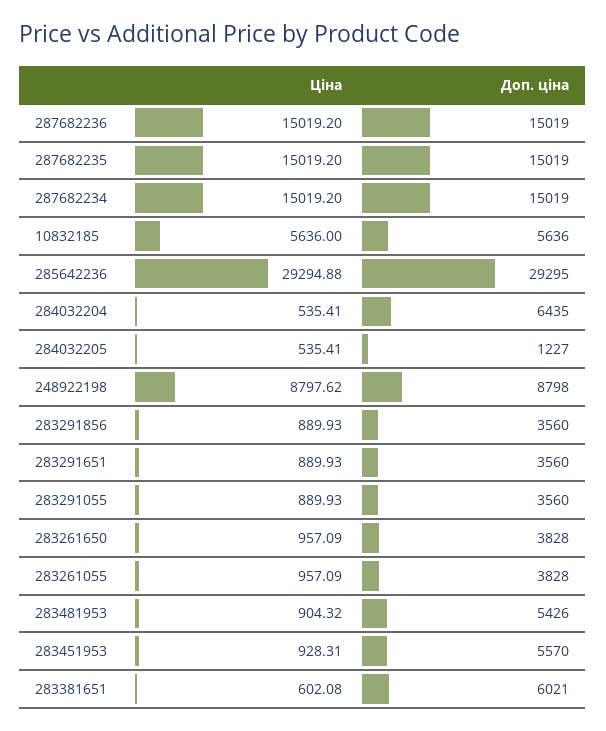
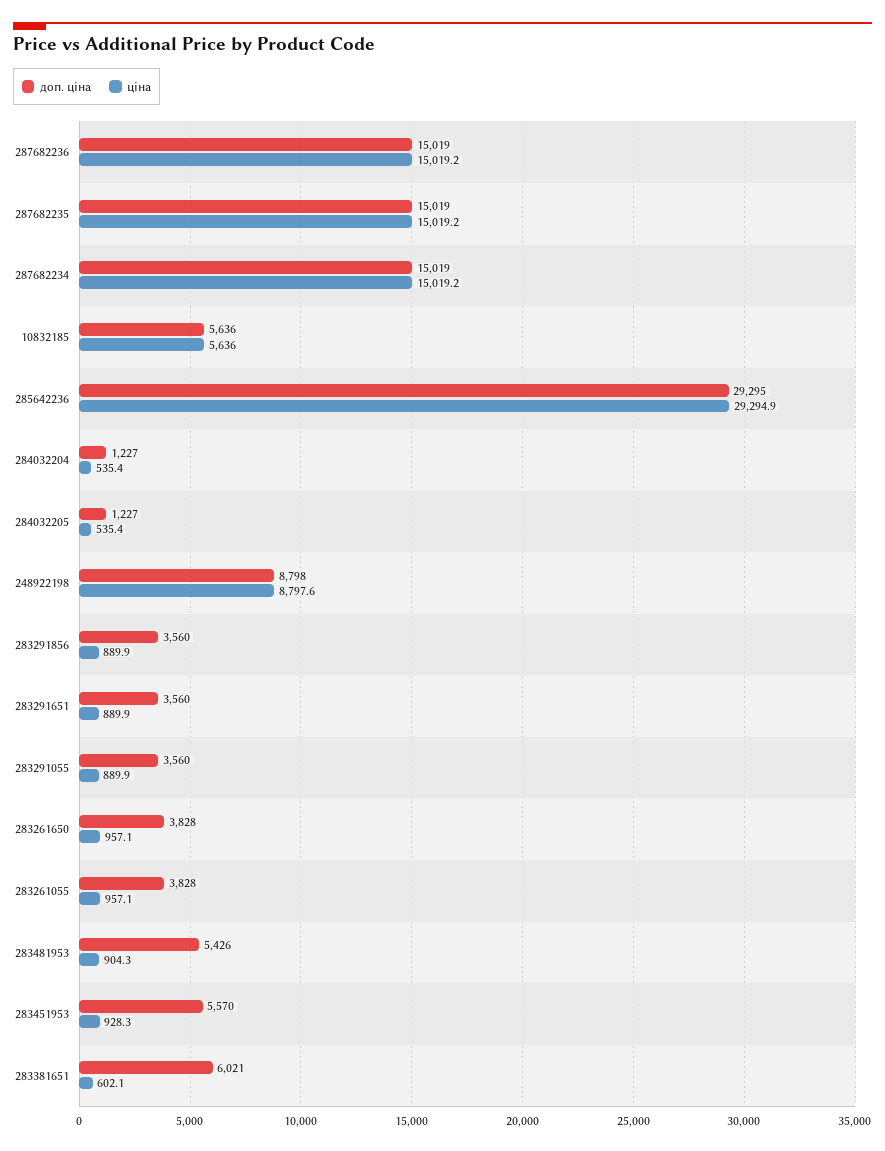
  {
    "Ціна": {
      "287682236": 15019.2,
      "287682235": 15019.2,
      "287682234": 15019.2,
      "10832185": 5636,
      "285642236": 29294.88,
      "284032204": 535.41,
      "284032205": 535.41,
      "248922198": 8797.62,
      "283291856": 889.93,
      "283291651": 889.93,
      "283291055": 889.93,
      "283261650": 957.09,
      "283261055": 957.09,
      "283481953": 904.32,
      "283451953": 928.31,
      "283381651": 602.08
    },
    "Доп. ціна": {
      "287682236": 15019,
      "287682235": 15019,
      "287682234": 15019,
      "10832185": 5636,
      "285642236": 29295,
-     "284032204": 6435,
+     "284032204": 1227,
      "284032205": 1227,
      "248922198": 8798,
      "283291856": 3560,
      "283291651": 3560,
      "283291055": 3560,
      "283261650": 3828,
      "283261055": 3828,
      "283481953": 5426,
      "283451953": 5570,
      "283381651": 6021
    }
  }

